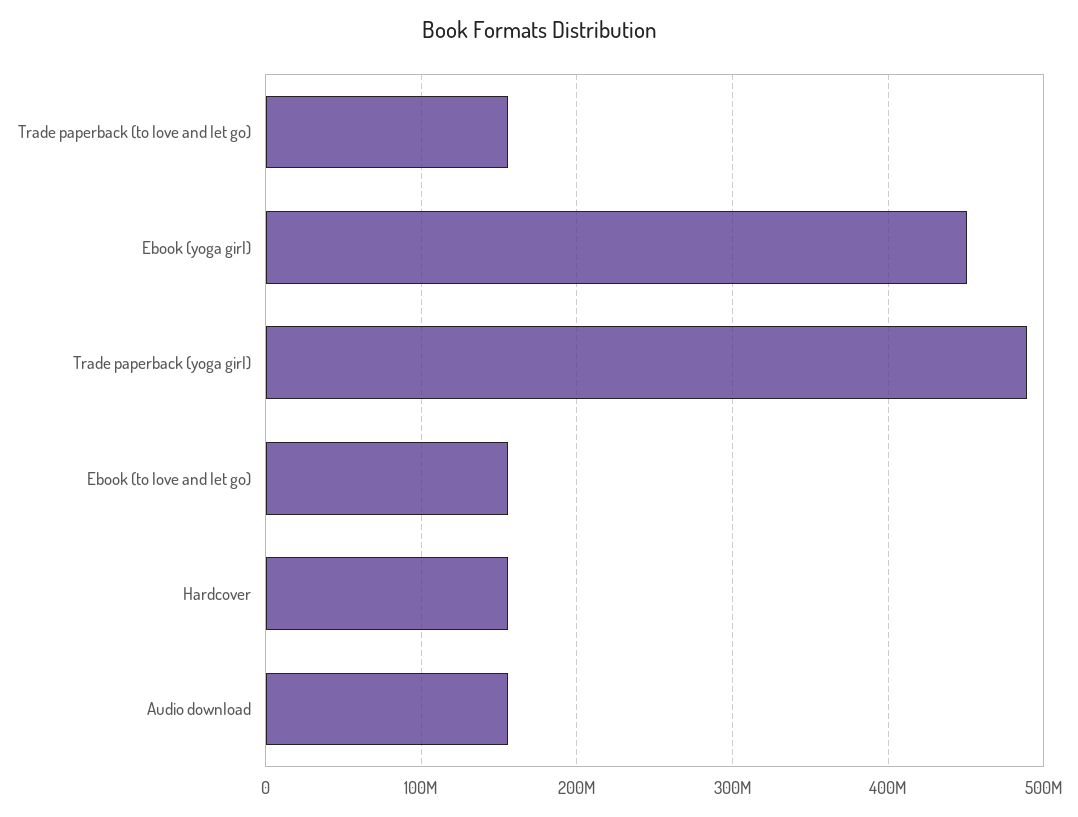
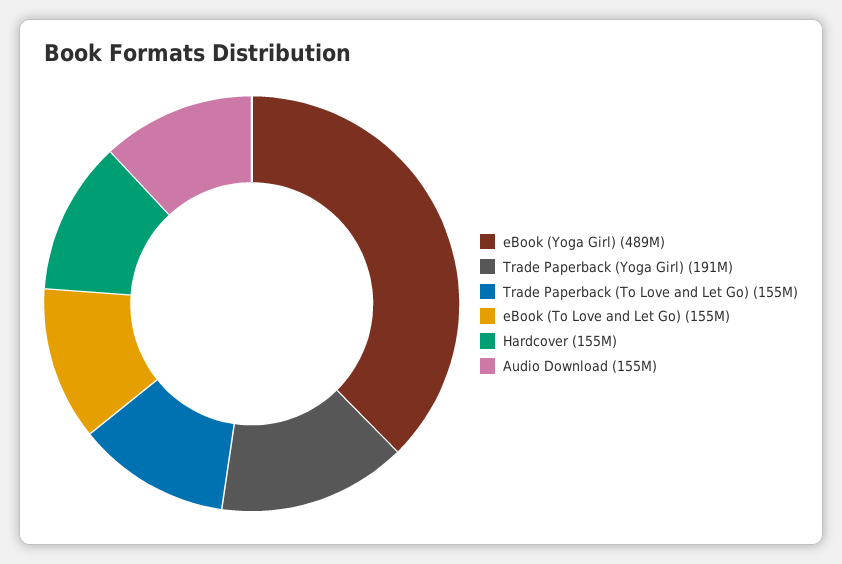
  {
    "Trade paperback (to love and let go)": 155000000,
-   "Ebook (yoga girl)": 450000000,
+   "Ebook (yoga girl)": 489000000,
-   "Trade paperback (yoga girl)": 490000000,
+   "Trade paperback (yoga girl)": 191000000,
    "Ebook (to love and let go)": 155000000,
    "Hardcover": 155000000,
    "Audio download": 155000000
  }

